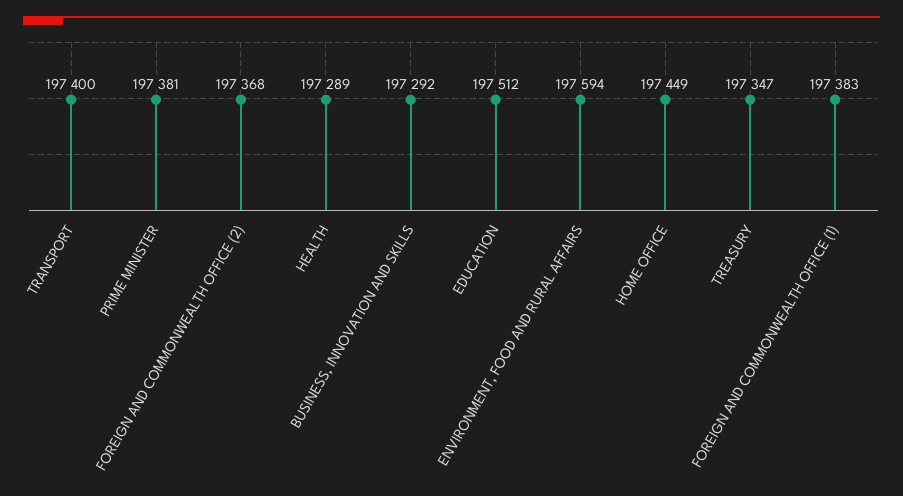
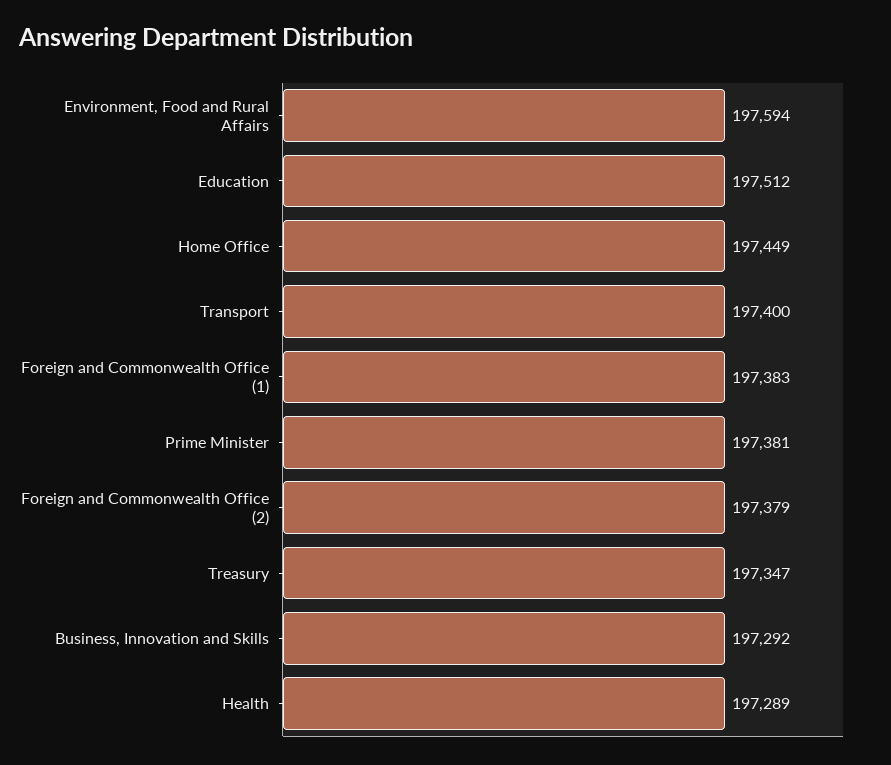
  {
    "TRANSPORT": 197400,
    "PRIME MINISTER": 197381,
-   "FOREIGN AND COMMONWEALTH OFFICE (2)": 197368,
+   "FOREIGN AND COMMONWEALTH OFFICE (2)": 197379,
    "HEALTH": 197289,
    "BUSINESS, INNOVATION AND SKILLS": 197292,
    "EDUCATION": 197512,
    "ENVIRONMENT, FOOD AND RURAL AFFAIRS": 197594,
    "HOME OFFICE": 197449,
    "TREASURY": 197347,
    "FOREIGN AND COMMONWEALTH OFFICE (1)": 197383
  }

